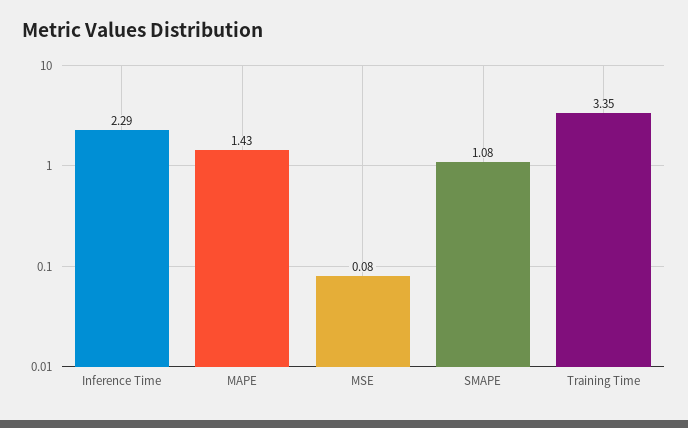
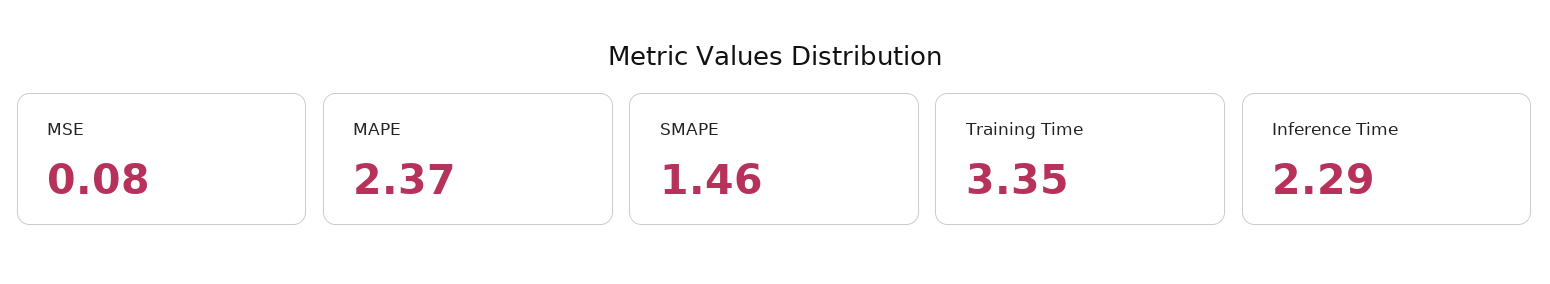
  {
    "Inference Time": 2.29,
-   "MAPE": 1.43,
+   "MAPE": 2.37,
    "MSE": 0.08,
-   "SMAPE": 1.08,
+   "SMAPE": 1.46,
    "Training Time": 3.35
  }

